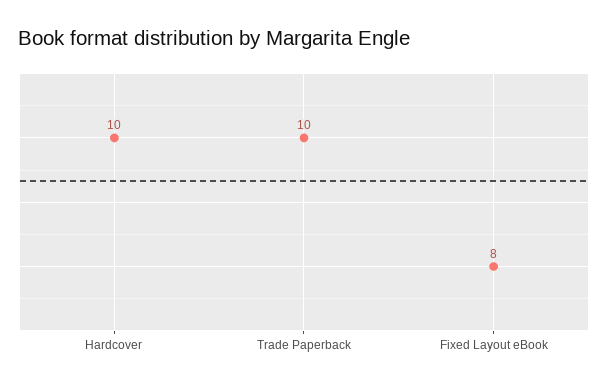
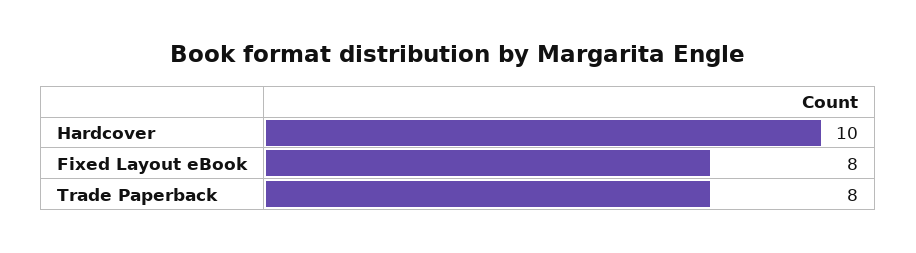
  {
    "Hardcover": 10,
-   "Trade Paperback": 10,
+   "Trade Paperback": 8,
    "Fixed Layout eBook": 8
  }

